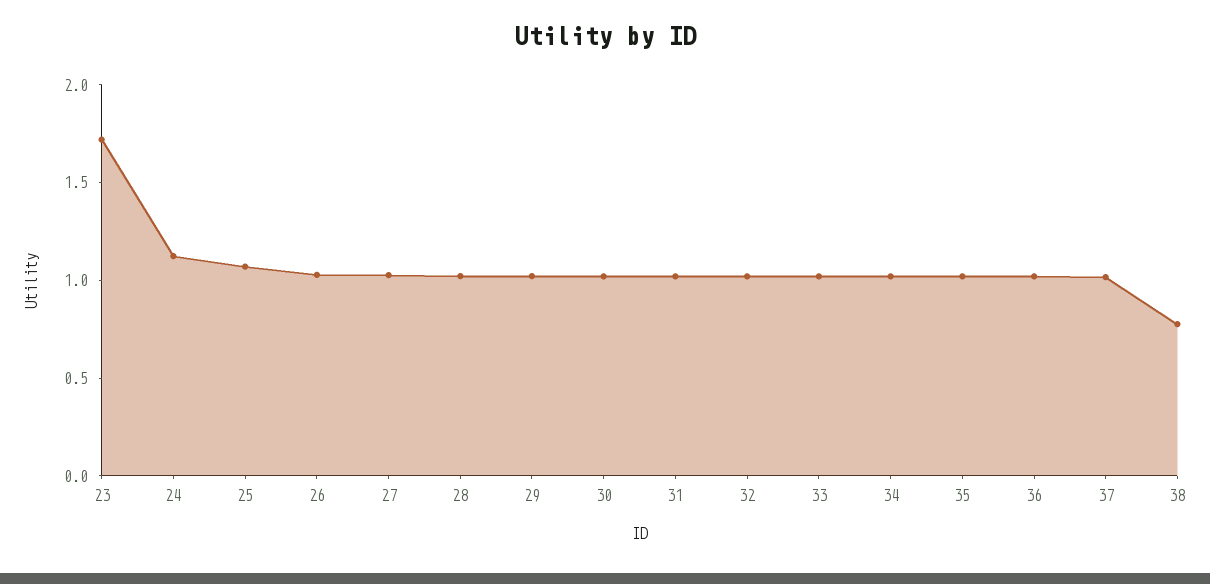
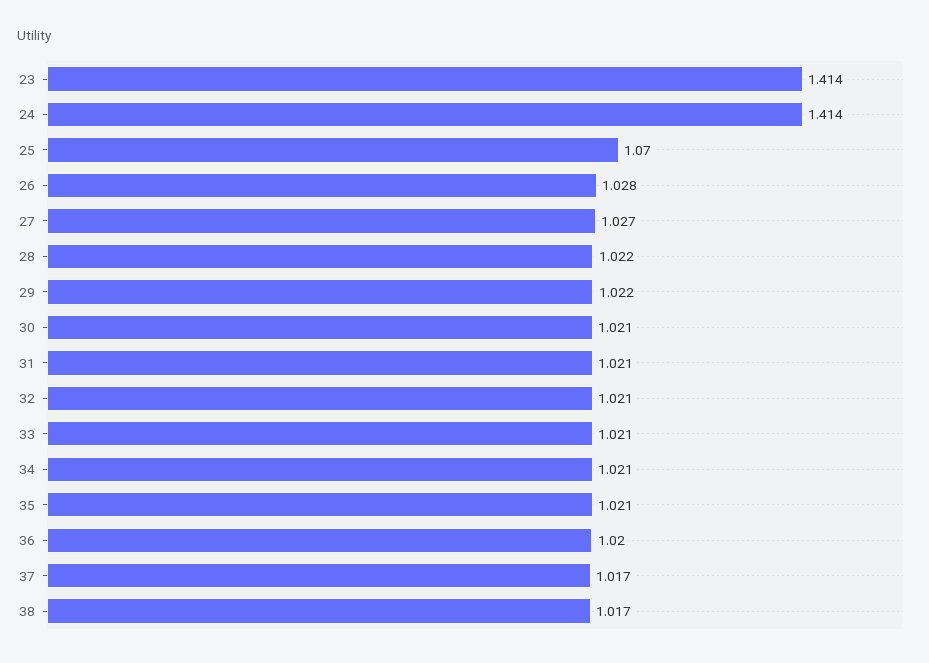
  {
-   "23": 1.7,
+   "23": 1.414,
-   "24": 1.1,
+   "24": 1.414,
    "25": 1.07,
    "26": 1.028,
    "27": 1.027,
    "28": 1.022,
    "29": 1.022,
    "30": 1.021,
    "31": 1.021,
    "32": 1.021,
    "33": 1.021,
    "34": 1.021,
    "35": 1.021,
    "36": 1.02,
    "37": 1.017,
-   "38": 0.8
+   "38": 1.017
  }

